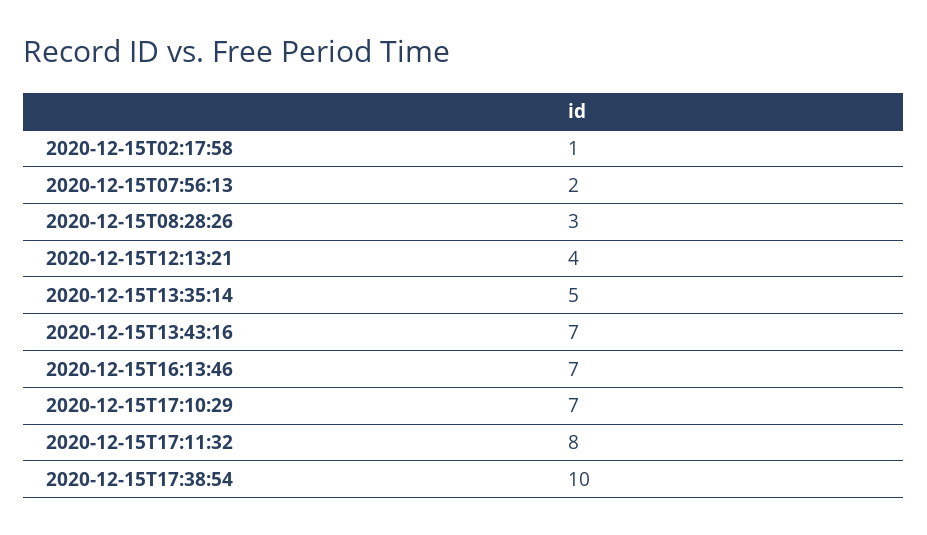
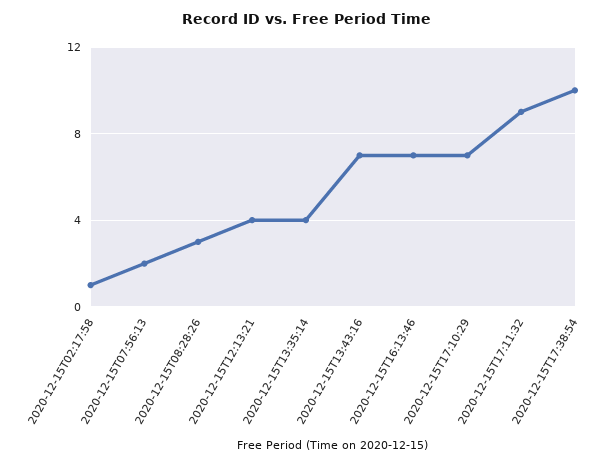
  {
    "2020-12-15T02:17:58": 1,
    "2020-12-15T07:56:13": 2,
    "2020-12-15T08:28:26": 3,
    "2020-12-15T12:13:21": 4,
-   "2020-12-15T13:35:14": 5,
+   "2020-12-15T13:35:14": 4,
    "2020-12-15T13:43:16": 7,
    "2020-12-15T16:13:46": 7,
    "2020-12-15T17:10:29": 7,
-   "2020-12-15T17:11:32": 8,
+   "2020-12-15T17:11:32": 9,
    "2020-12-15T17:38:54": 10
  }

